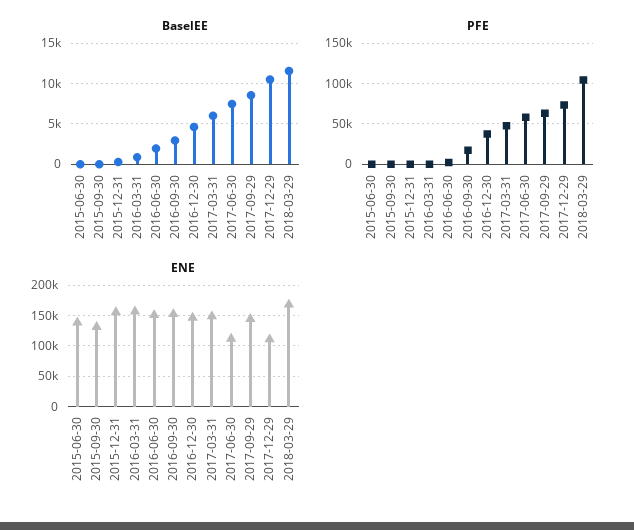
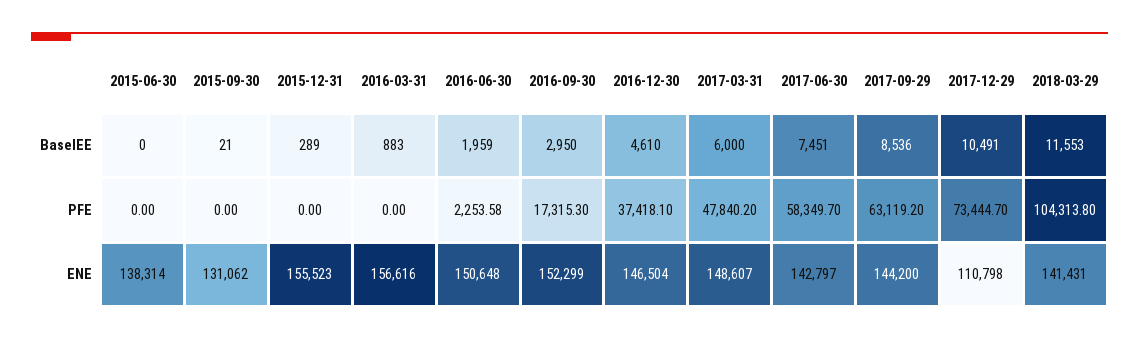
  {
    "BaselEE": {
      "2015-06-30": 0,
      "2015-09-30": 21,
      "2015-12-31": 289,
      "2016-03-31": 883,
      "2016-06-30": 1959,
      "2016-09-30": 2950,
      "2016-12-30": 4610,
      "2017-03-31": 6000,
      "2017-06-30": 7451,
      "2017-09-29": 8536,
      "2017-12-29": 10491,
      "2018-03-29": 11553
    },
    "PFE": {
      "2015-06-30": 0,
      "2015-09-30": 0,
      "2015-12-31": 0,
      "2016-03-31": 0,
      "2016-06-30": 2253.58,
      "2016-09-30": 17315.3,
      "2016-12-30": 37418.1,
      "2017-03-31": 47840.2,
      "2017-06-30": 58349.7,
      "2017-09-29": 63119.2,
      "2017-12-29": 73444.7,
      "2018-03-29": 104313.8
    },
    "ENE": {
      "2015-06-30": 138314,
      "2015-09-30": 131062,
      "2015-12-31": 155523,
      "2016-03-31": 156616,
      "2016-06-30": 150648,
      "2016-09-30": 152299,
      "2016-12-30": 146504,
      "2017-03-31": 148607,
-     "2017-06-30": 110000,
+     "2017-06-30": 142797,
      "2017-09-29": 144200,
      "2017-12-29": 110798,
-     "2018-03-29": 170000
+     "2018-03-29": 141431
    }
  }

